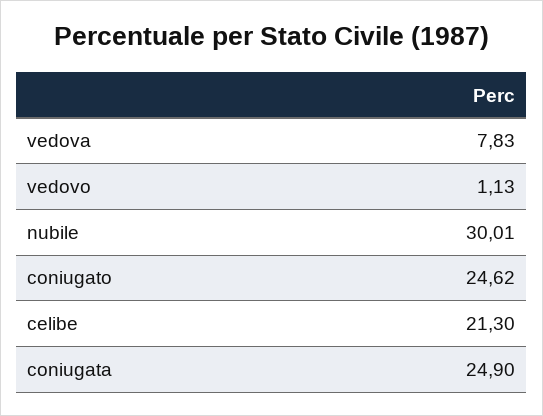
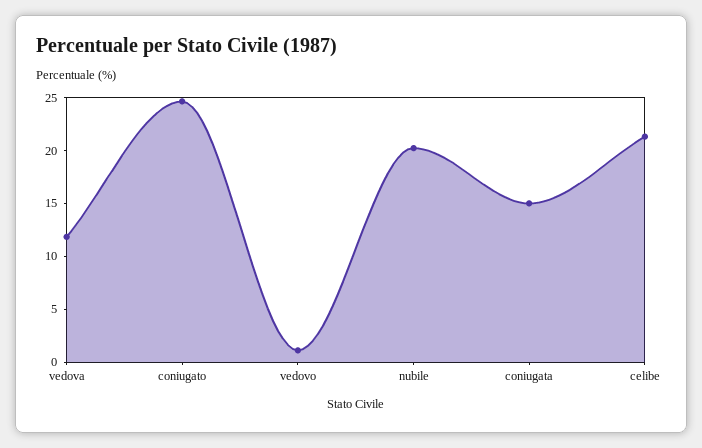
  {
-   "vedova": 7.83,
+   "vedova": 12,
    "vedovo": 1.13,
-   "nubile": 30.01,
+   "nubile": 20,
    "coniugato": 24.62,
    "celibe": 21.3,
-   "coniugata": 24.9
+   "coniugata": 15
  }

